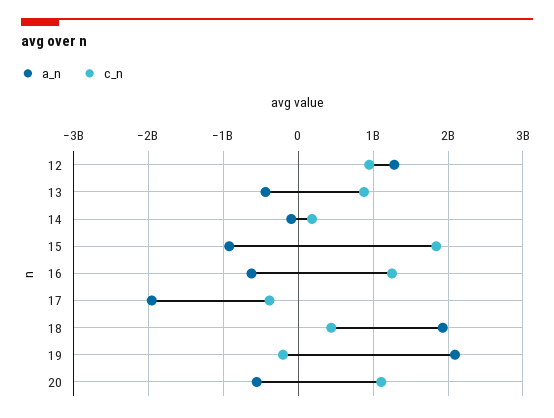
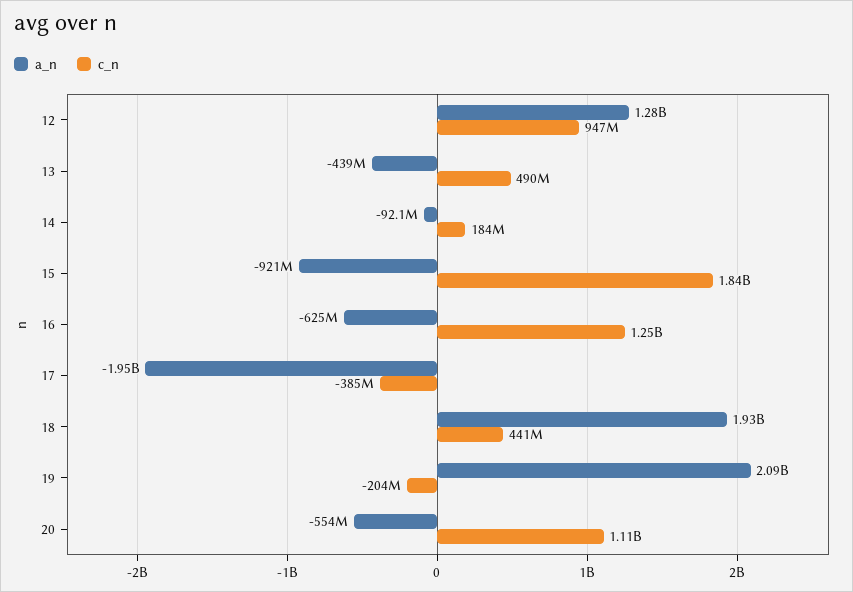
  {
    "a_n": {
      "12": 1280000000,
      "13": -439000000,
      "14": -92100000,
      "15": -921000000,
      "16": -625000000,
      "17": -1950000000,
      "18": 1930000000,
      "19": 2090000000,
      "20": -554000000
    },
    "c_n": {
      "12": 947000000,
-     "13": 900000000,
+     "13": 490000000,
      "14": 184000000,
      "15": 1840000000,
      "16": 1250000000,
      "17": -385000000,
      "18": 441000000,
      "19": -204000000,
      "20": 1110000000
    }
  }

